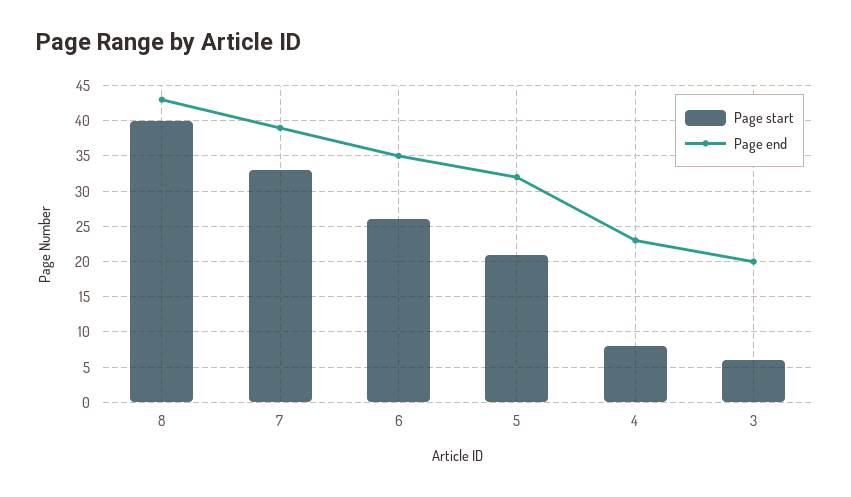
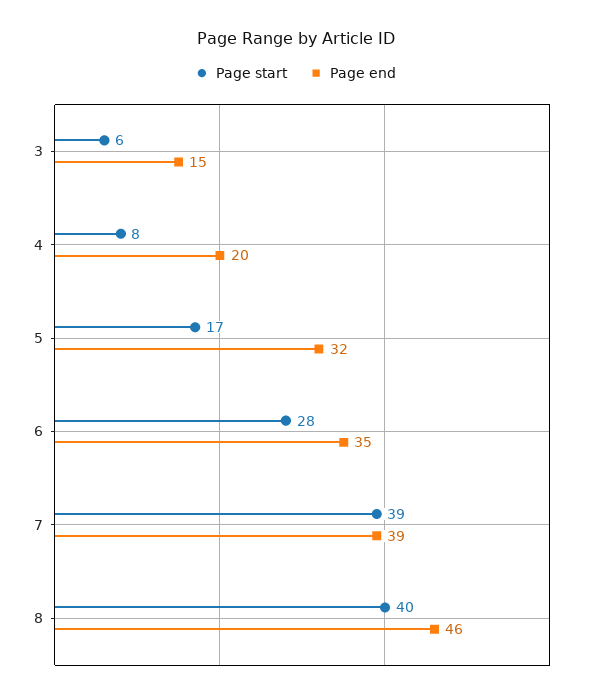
  {
    "Page start": {
      "8": 40,
-     "7": 33,
+     "7": 39,
-     "6": 26,
+     "6": 28,
-     "5": 21,
+     "5": 17,
      "4": 8,
      "3": 6
    },
    "Page end": {
-     "8": 43,
+     "8": 46,
      "7": 39,
      "6": 35,
      "5": 32,
-     "4": 23,
+     "4": 20,
-     "3": 20
+     "3": 15
    }
  }

